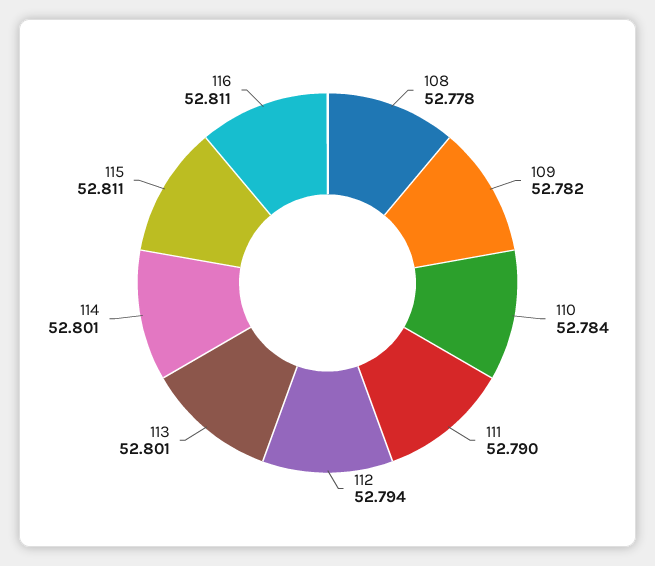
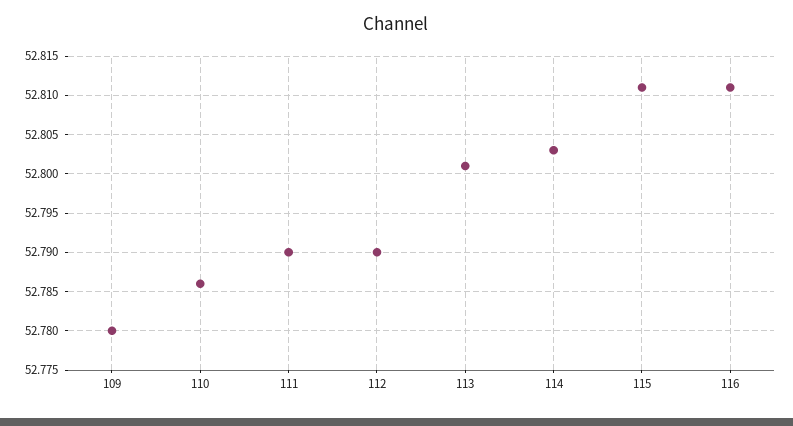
  {
-   "108": 52.778,
-   "109": 52.782,
+   "109": 52.78,
-   "110": 52.784,
+   "110": 52.786,
    "111": 52.79,
-   "112": 52.794,
+   "112": 52.79,
    "113": 52.801,
-   "114": 52.801,
+   "114": 52.803,
    "115": 52.811,
    "116": 52.811
  }

